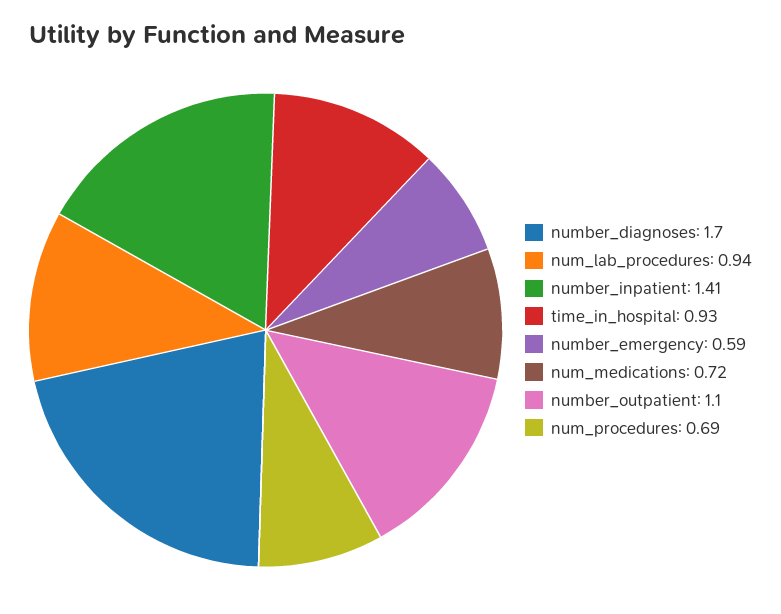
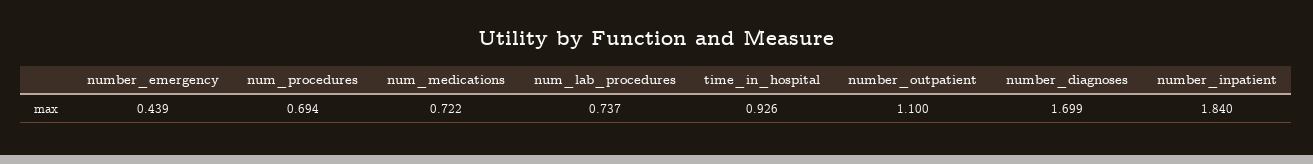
  {
    "number_diagnoses": 1.699,
-   "num_lab_procedures": 0.94,
+   "num_lab_procedures": 0.737,
-   "number_inpatient": 1.41,
+   "number_inpatient": 1.84,
    "time_in_hospital": 0.926,
-   "number_emergency": 0.59,
+   "number_emergency": 0.439,
    "num_medications": 0.722,
    "number_outpatient": 1.1,
    "num_procedures": 0.694
  }

